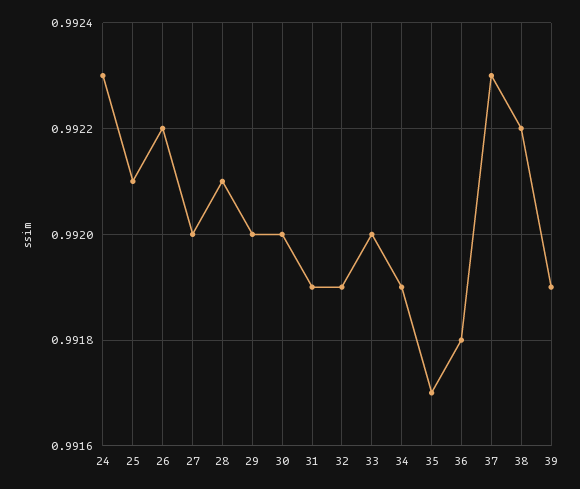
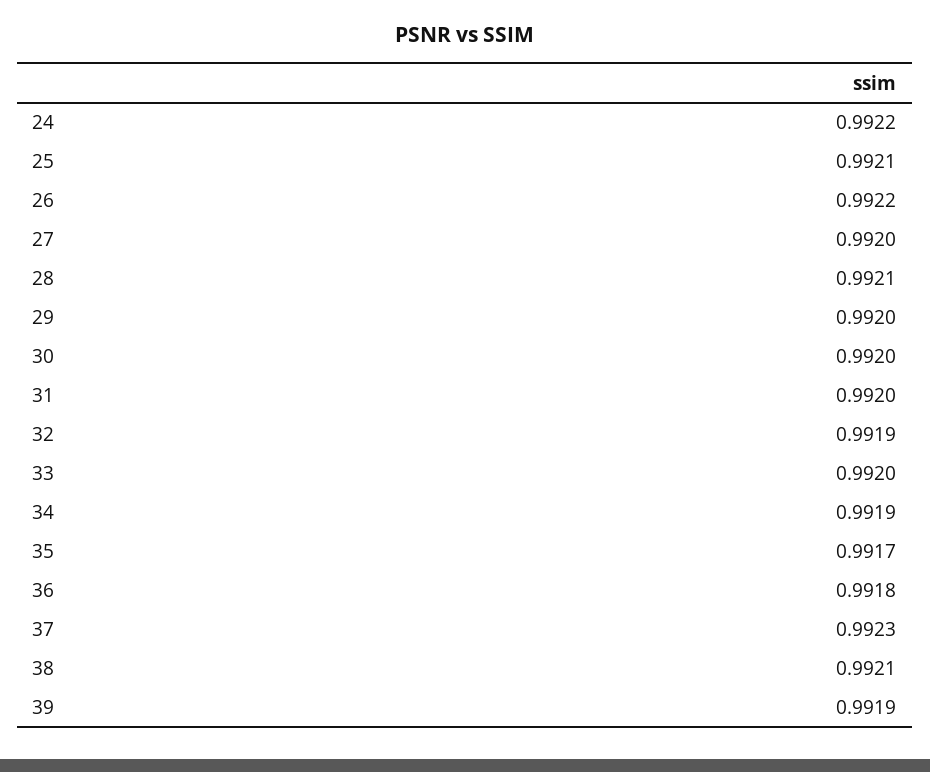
  {
-   "24": 0.9923,
+   "24": 0.9922,
    "25": 0.9921,
    "26": 0.9922,
    "27": 0.992,
    "28": 0.9921,
    "29": 0.992,
    "30": 0.992,
-   "31": 0.9919,
+   "31": 0.992,
    "32": 0.9919,
    "33": 0.992,
    "34": 0.9919,
    "35": 0.9917,
    "36": 0.9918,
    "37": 0.9923,
-   "38": 0.9922,
+   "38": 0.9921,
    "39": 0.9919
  }

